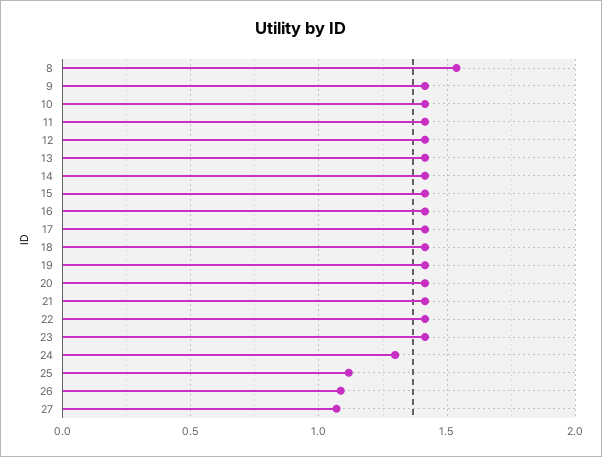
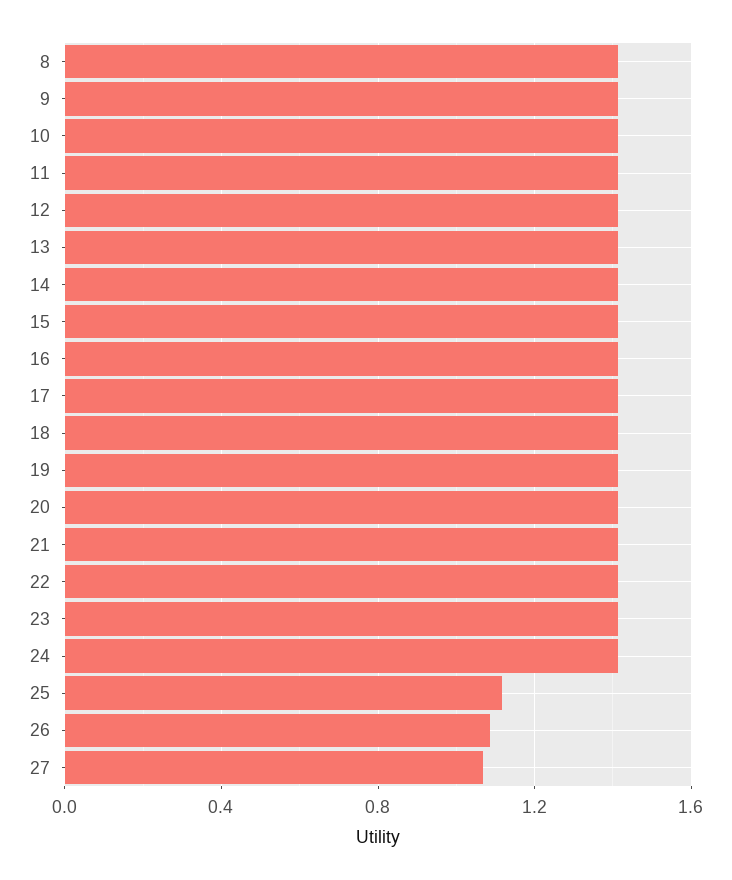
  {
-   "8": 1.55,
+   "8": 1.4,
    "9": 1.4,
    "10": 1.4,
    "11": 1.4,
    "12": 1.4,
    "13": 1.4,
    "14": 1.4,
    "15": 1.4,
    "16": 1.4,
    "17": 1.4,
    "18": 1.4,
    "19": 1.4,
    "20": 1.4,
    "21": 1.4,
    "22": 1.4,
    "23": 1.4,
-   "24": 1.3,
+   "24": 1.4,
    "25": 1.1,
    "26": 1.1,
    "27": 1.05
  }

